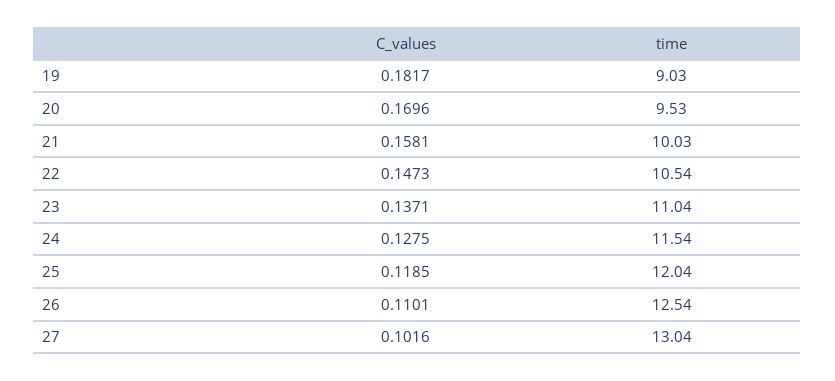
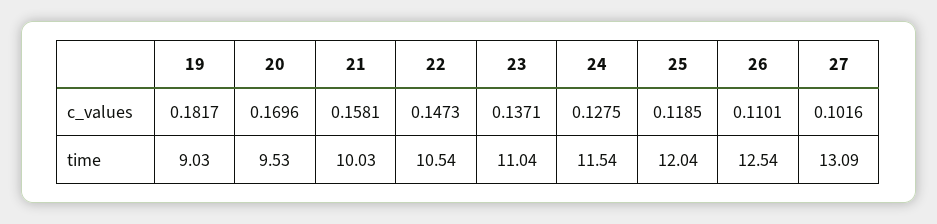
  {
    "C_values": {
      "19": 0.1817,
      "20": 0.1696,
      "21": 0.1581,
      "22": 0.1473,
      "23": 0.1371,
      "24": 0.1275,
      "25": 0.1185,
      "26": 0.1101,
      "27": 0.1016
    },
    "time": {
      "19": 9.03,
      "20": 9.53,
      "21": 10.03,
      "22": 10.54,
      "23": 11.04,
      "24": 11.54,
      "25": 12.04,
      "26": 12.54,
-     "27": 13.04
+     "27": 13.09
    }
  }

